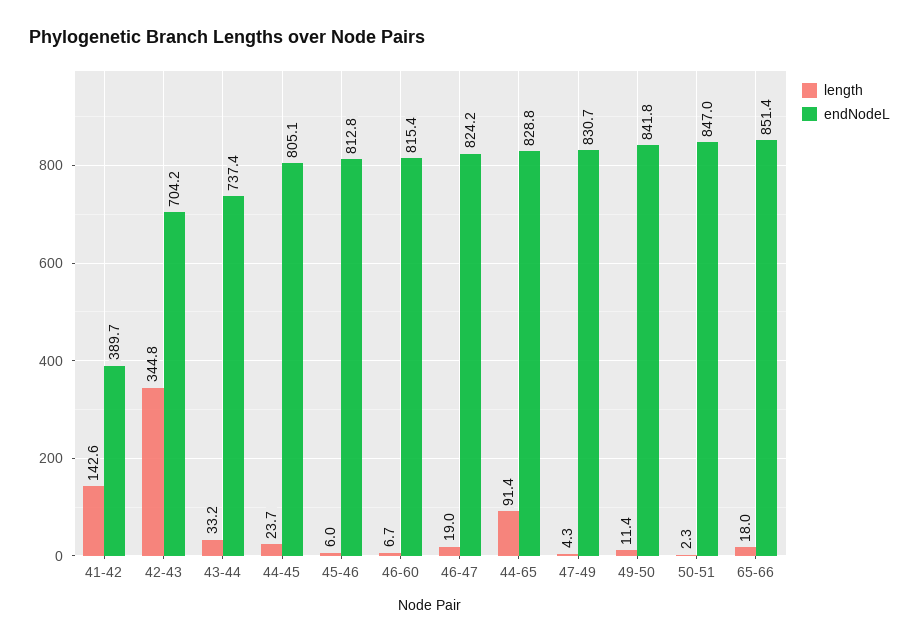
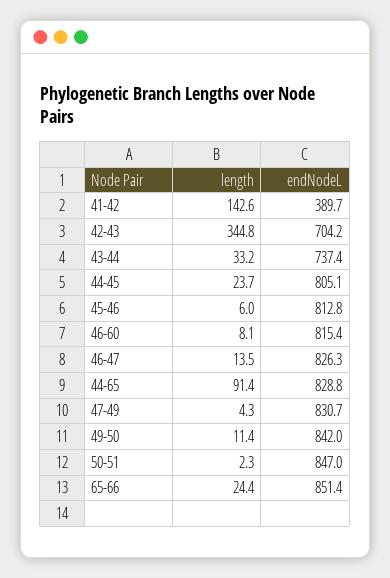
  {
    "length": {
      "41-42": 142.6,
      "42-43": 344.8,
      "43-44": 33.2,
      "44-45": 23.7,
      "45-46": 6,
-     "46-60": 6.7,
+     "46-60": 8.1,
-     "46-47": 19,
+     "46-47": 13.5,
      "44-65": 91.4,
      "47-49": 4.3,
      "49-50": 11.4,
      "50-51": 2.3,
-     "65-66": 18
+     "65-66": 24.4
    },
    "endNodeL": {
      "41-42": 389.7,
      "42-43": 704.2,
      "43-44": 737.4,
      "44-45": 805.1,
      "45-46": 812.8,
      "46-60": 815.4,
-     "46-47": 824.2,
+     "46-47": 826.3,
      "44-65": 828.8,
      "47-49": 830.7,
-     "49-50": 841.8,
+     "49-50": 842,
      "50-51": 847,
      "65-66": 851.4
    }
  }

